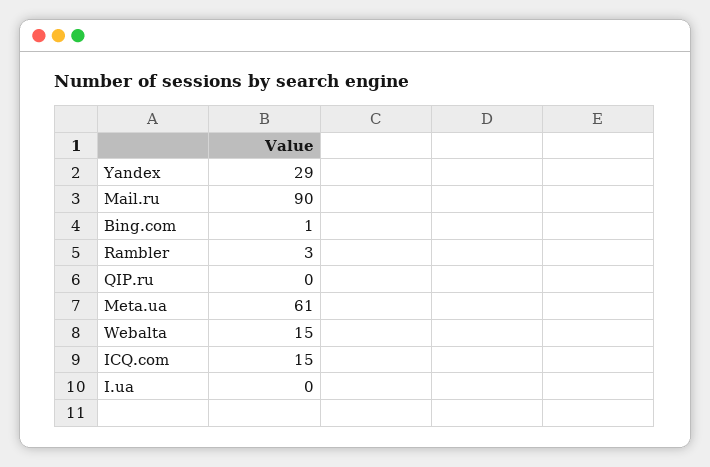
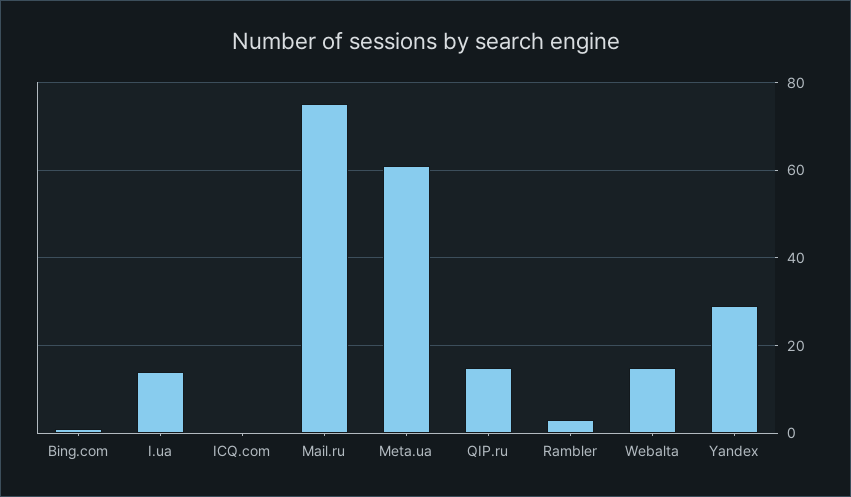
  {
    "Yandex": 29,
-   "Mail.ru": 90,
+   "Mail.ru": 75,
    "Bing.com": 1,
    "Rambler": 3,
-   "QIP.ru": 0,
+   "QIP.ru": 15,
    "Meta.ua": 61,
    "Webalta": 15,
-   "ICQ.com": 15,
+   "ICQ.com": 0,
-   "I.ua": 0
+   "I.ua": 15
  }

